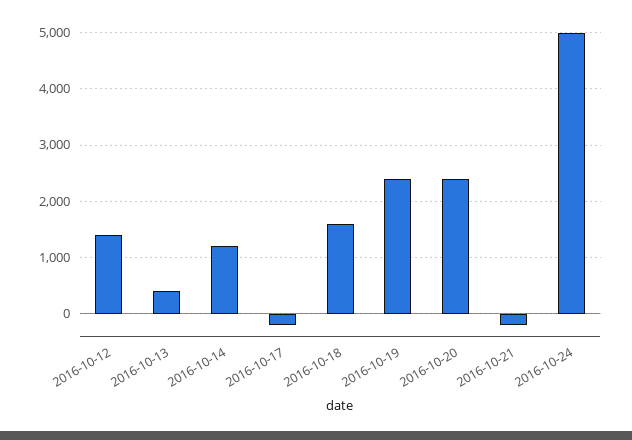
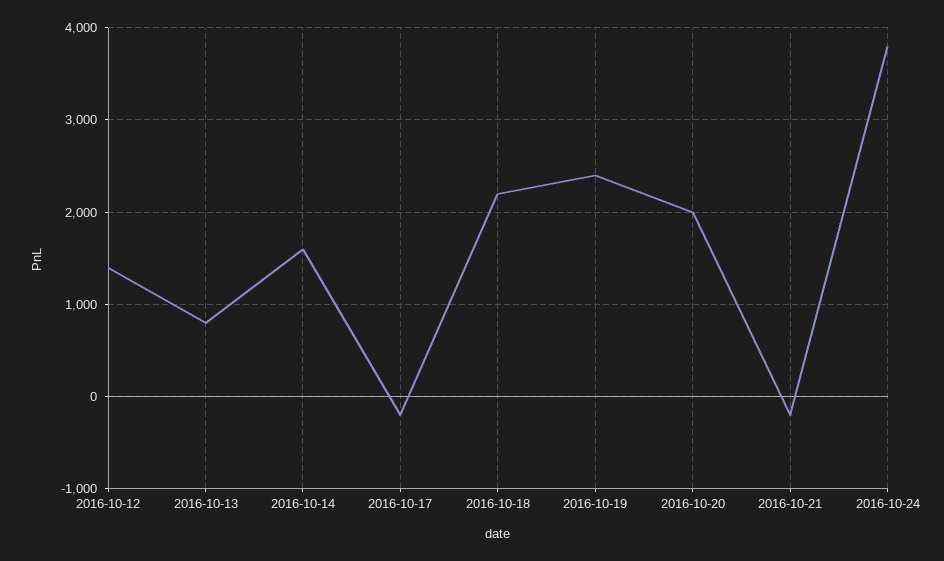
  {
    "2016-10-12": 1400,
-   "2016-10-13": 400,
+   "2016-10-13": 800,
-   "2016-10-14": 1200,
+   "2016-10-14": 1600,
    "2016-10-17": -200,
-   "2016-10-18": 1600,
+   "2016-10-18": 2200,
    "2016-10-19": 2400,
-   "2016-10-20": 2400,
+   "2016-10-20": 2000,
    "2016-10-21": -200,
-   "2016-10-24": 5000
+   "2016-10-24": 3800
  }

